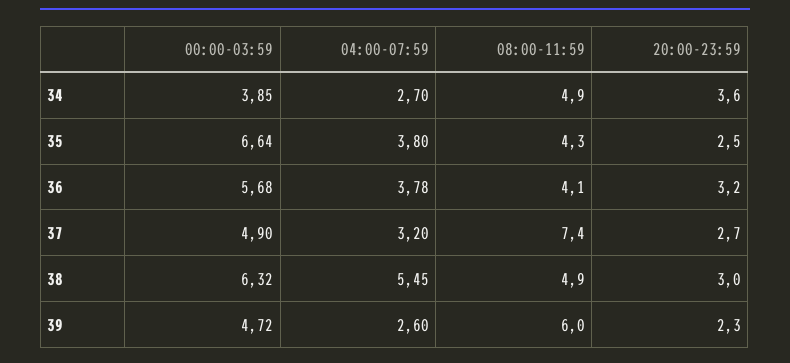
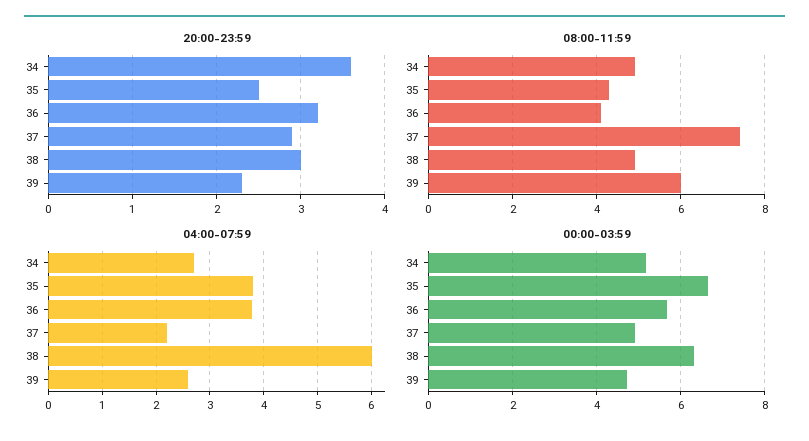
  {
    "00:00-03:59": {
-     "34": 3.85,
+     "34": 5.2,
      "35": 6.64,
      "36": 5.68,
      "37": 4.9,
      "38": 6.32,
      "39": 4.72
    },
    "04:00-07:59": {
      "34": 2.7,
      "35": 3.8,
      "36": 3.78,
-     "37": 3.2,
+     "37": 2.2,
-     "38": 5.45,
+     "38": 6,
      "39": 2.6
    },
    "08:00-11:59": {
      "34": 4.9,
      "35": 4.3,
      "36": 4.1,
      "37": 7.4,
      "38": 4.9,
      "39": 6
    },
    "20:00-23:59": {
      "34": 3.6,
      "35": 2.5,
      "36": 3.2,
-     "37": 2.7,
+     "37": 2.9,
      "38": 3,
      "39": 2.3
    }
  }

